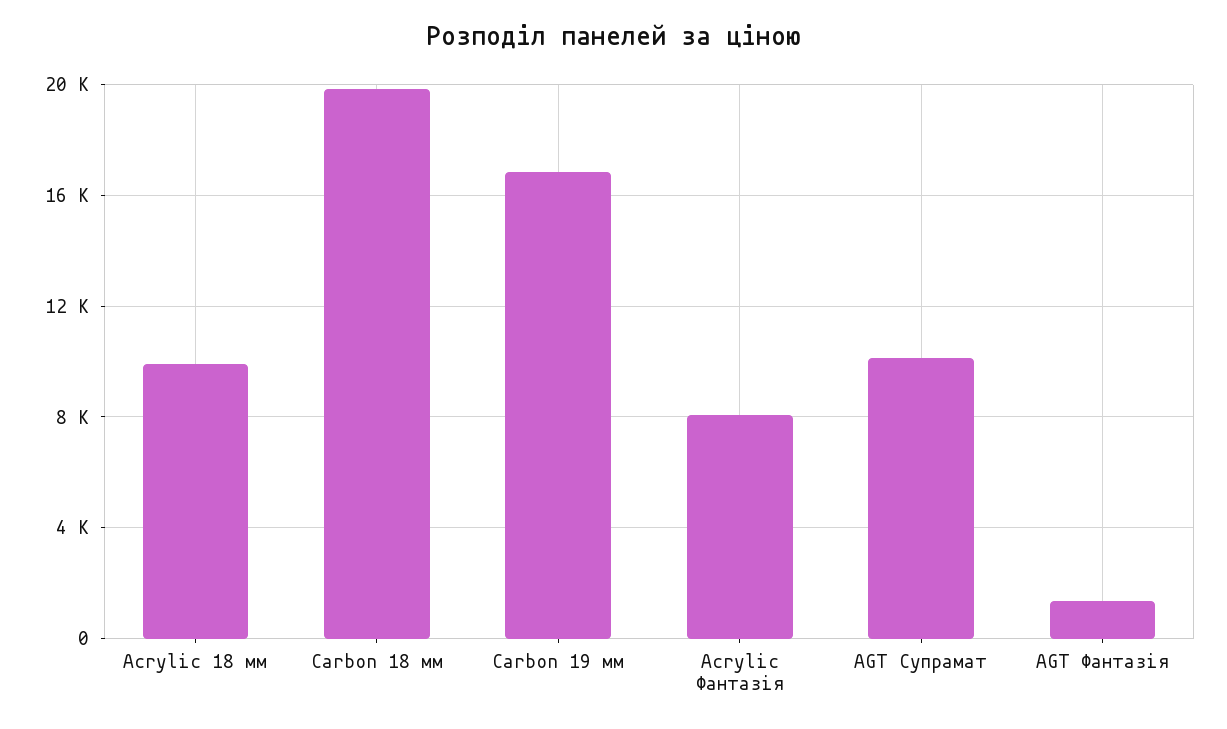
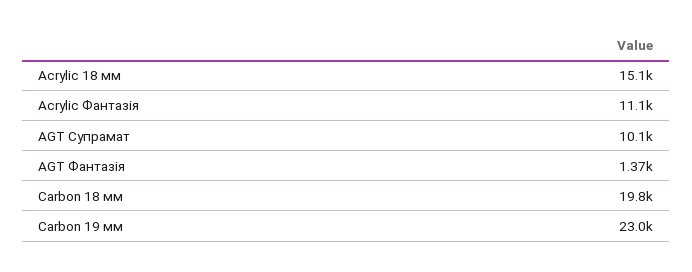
  {
-   "Acrylic 18 мм": 10000,
+   "Acrylic 18 мм": 15100,
    "Carbon 18 мм": 19800,
-   "Carbon 19 мм": 17000,
+   "Carbon 19 мм": 23000,
-   "Acrylic Фантазія": 8000,
+   "Acrylic Фантазія": 11100,
    "AGT Супрамат": 10100,
    "AGT Фантазія": 1370
  }

